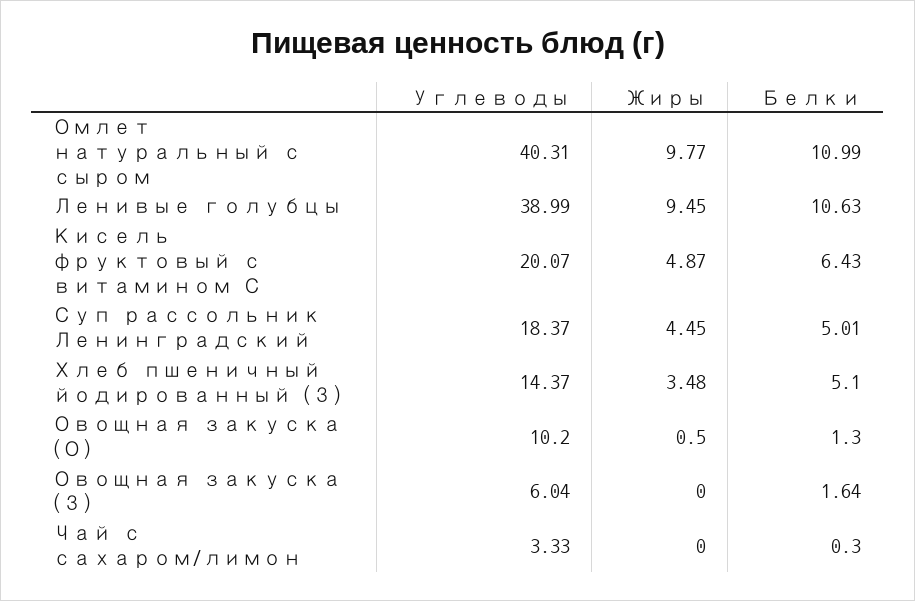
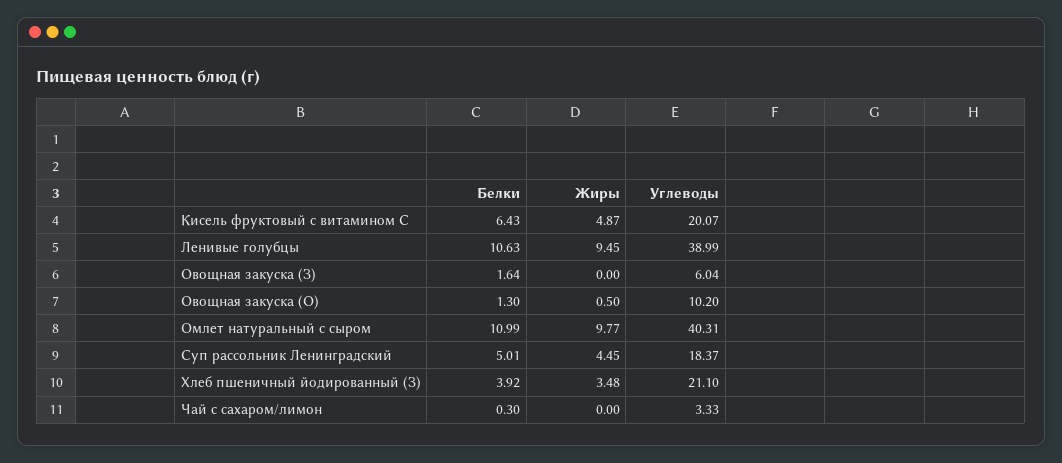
  {
    "Углеводы": {
      "Омлет натуральный с сыром": 40.31,
      "Ленивые голубцы": 38.99,
      "Кисель фруктовый с витамином С": 20.07,
      "Суп рассольник Ленинградский": 18.37,
-     "Хлеб пшеничный йодированный (З)": 14.37,
+     "Хлеб пшеничный йодированный (З)": 21.1,
      "Овощная закуска (О)": 10.2,
      "Овощная закуска (З)": 6.04,
      "Чай с сахаром/лимон": 3.33
    },
    "Жиры": {
      "Омлет натуральный с сыром": 9.77,
      "Ленивые голубцы": 9.45,
      "Кисель фруктовый с витамином С": 4.87,
      "Суп рассольник Ленинградский": 4.45,
      "Хлеб пшеничный йодированный (З)": 3.48,
      "Овощная закуска (О)": 0.5,
      "Овощная закуска (З)": 0,
      "Чай с сахаром/лимон": 0
    },
    "Белки": {
      "Омлет натуральный с сыром": 10.99,
      "Ленивые голубцы": 10.63,
      "Кисель фруктовый с витамином С": 6.43,
      "Суп рассольник Ленинградский": 5.01,
-     "Хлеб пшеничный йодированный (З)": 5.1,
+     "Хлеб пшеничный йодированный (З)": 3.92,
      "Овощная закуска (О)": 1.3,
      "Овощная закуска (З)": 1.64,
      "Чай с сахаром/лимон": 0.3
    }
  }

